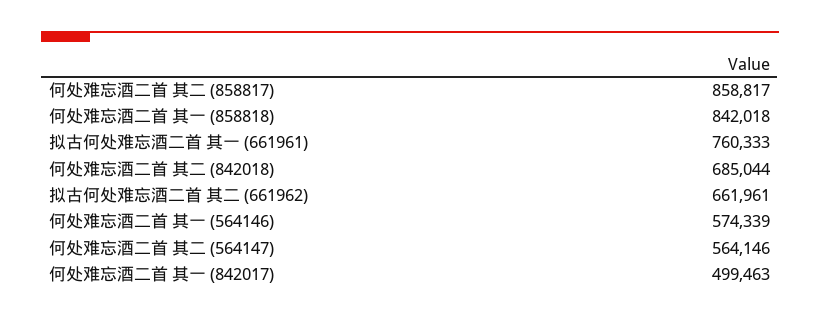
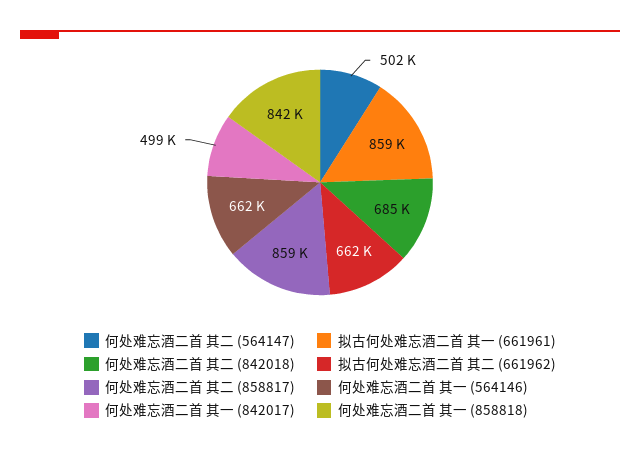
  {
    "何处难忘酒二首 其二 (858817)": 858817,
    "何处难忘酒二首 其一 (858818)": 842018,
-   "拟古何处难忘酒二首 其一 (661961)": 760333,
+   "拟古何处难忘酒二首 其一 (661961)": 859000,
    "何处难忘酒二首 其二 (842018)": 685044,
    "拟古何处难忘酒二首 其二 (661962)": 661961,
-   "何处难忘酒二首 其一 (564146)": 574339,
+   "何处难忘酒二首 其一 (564146)": 662000,
-   "何处难忘酒二首 其二 (564147)": 564146,
+   "何处难忘酒二首 其二 (564147)": 502000,
    "何处难忘酒二首 其一 (842017)": 499463
  }

